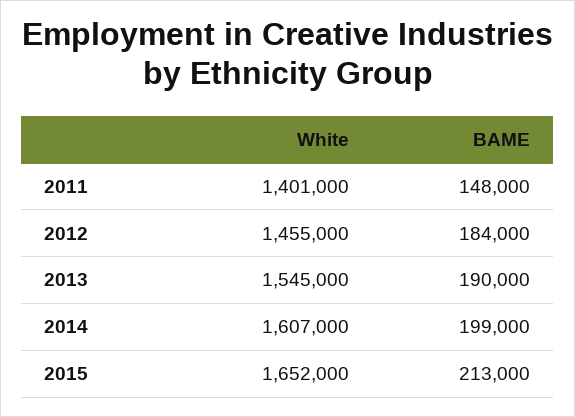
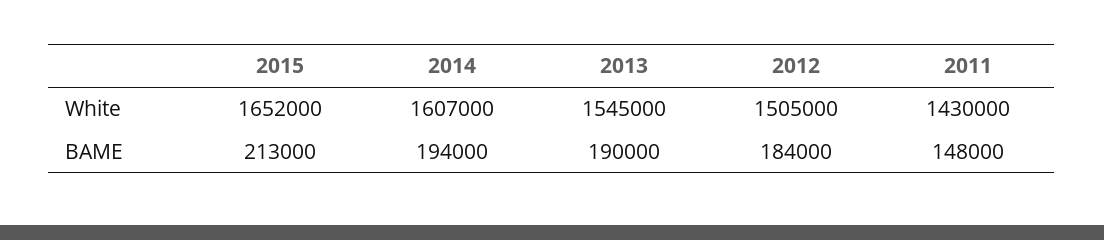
  {
    "White": {
-     "2011": 1401000,
+     "2011": 1430000,
-     "2012": 1455000,
+     "2012": 1505000,
      "2013": 1545000,
      "2014": 1607000,
      "2015": 1652000
    },
    "BAME": {
      "2011": 148000,
      "2012": 184000,
      "2013": 190000,
-     "2014": 199000,
+     "2014": 194000,
      "2015": 213000
    }
  }

